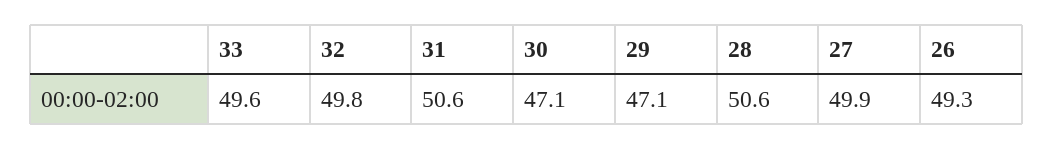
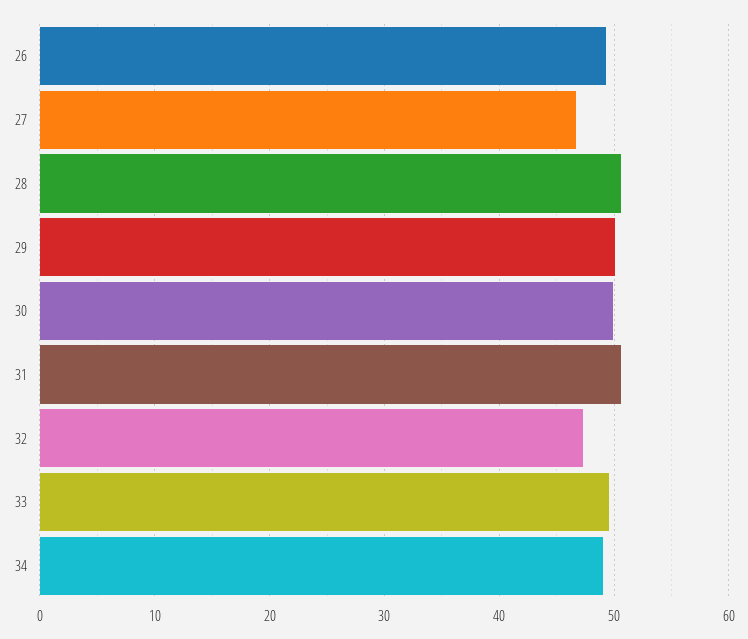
  {
    "33": 49.6,
-   "32": 49.8,
+   "32": 47,
    "31": 50.6,
-   "30": 47.1,
+   "30": 50,
-   "29": 47.1,
+   "29": 50,
    "28": 50.6,
-   "27": 49.9,
+   "27": 47,
-   "26": 49.3
+   "26": 49.3,
+   "34": 49
  }

